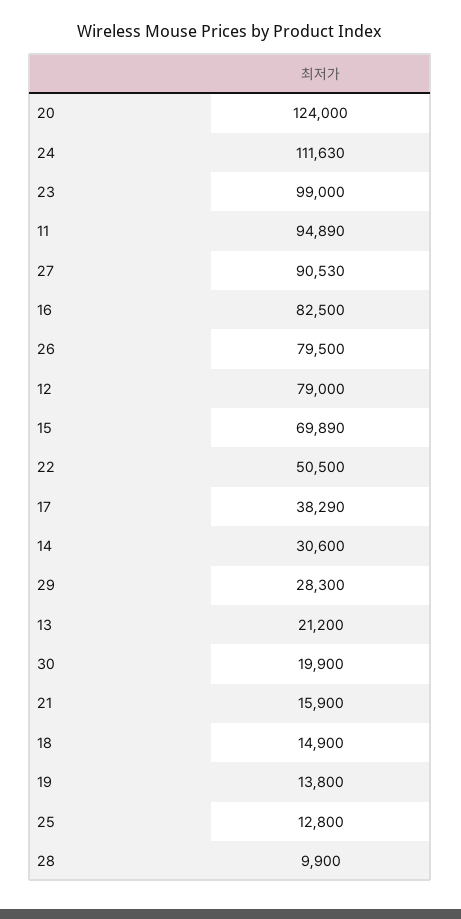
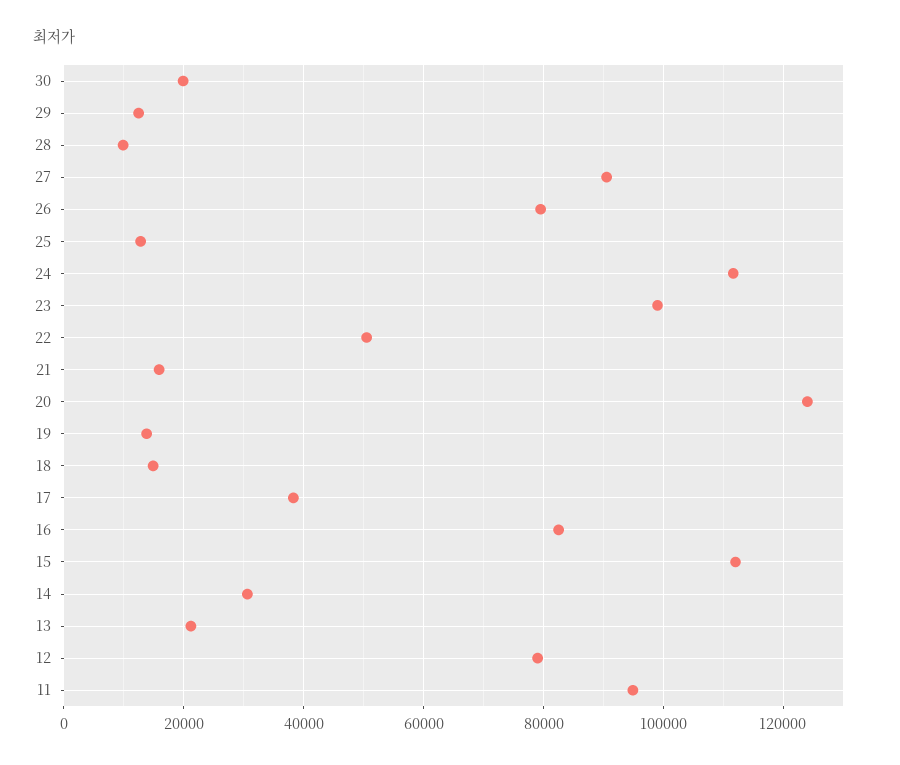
  {
    "20": 124000,
    "24": 111630,
    "23": 99000,
    "11": 94890,
    "27": 90530,
    "16": 82500,
    "26": 79500,
    "12": 79000,
-   "15": 69890,
+   "15": 112000,
    "22": 50500,
    "17": 38290,
    "14": 30600,
-   "29": 28300,
+   "29": 12000,
    "13": 21200,
    "30": 19900,
    "21": 15900,
    "18": 14900,
    "19": 13800,
    "25": 12800,
    "28": 9900
  }

